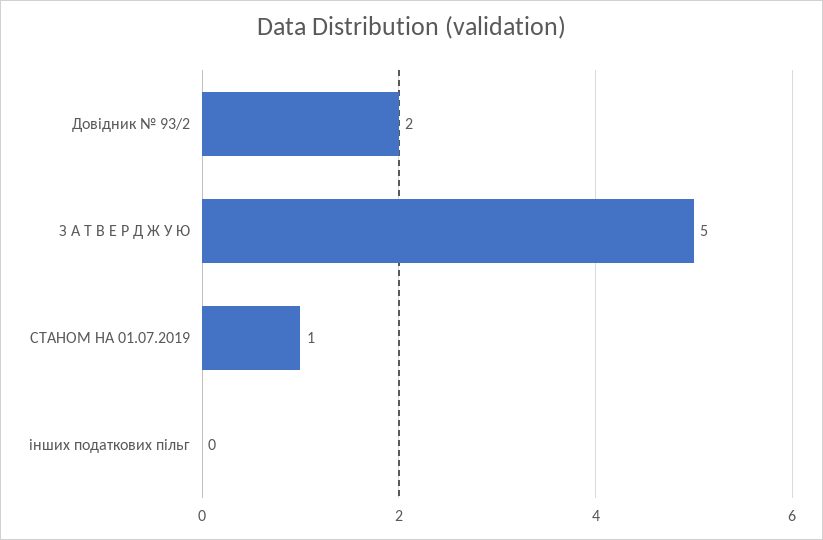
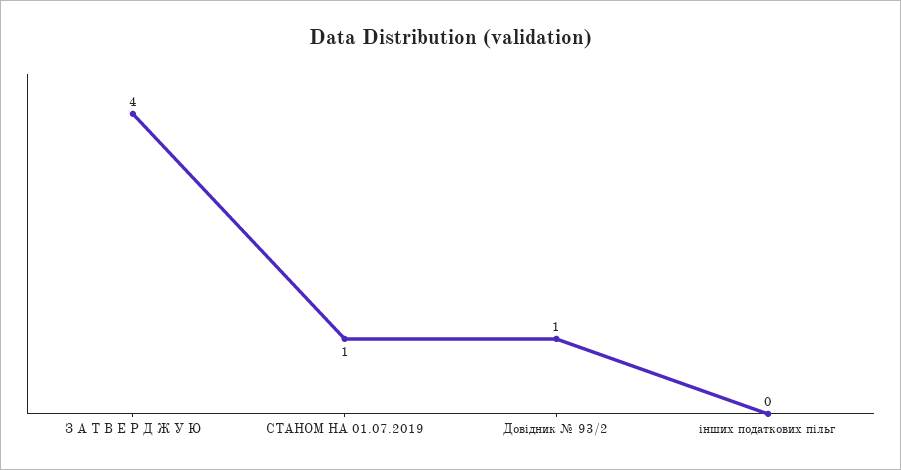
  {
-   "Довідник № 93/2": 2,
+   "Довідник № 93/2": 1,
-   "З А Т В Е Р Д Ж У Ю": 5,
+   "З А Т В Е Р Д Ж У Ю": 4,
    "СТАНОМ НА 01.07.2019": 1,
    "інших податкових пільг": 0
  }

